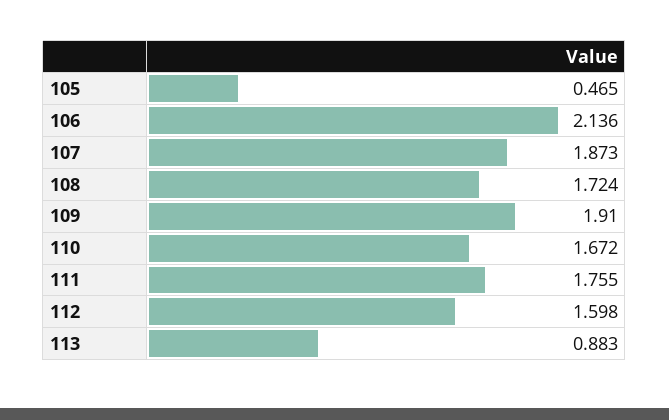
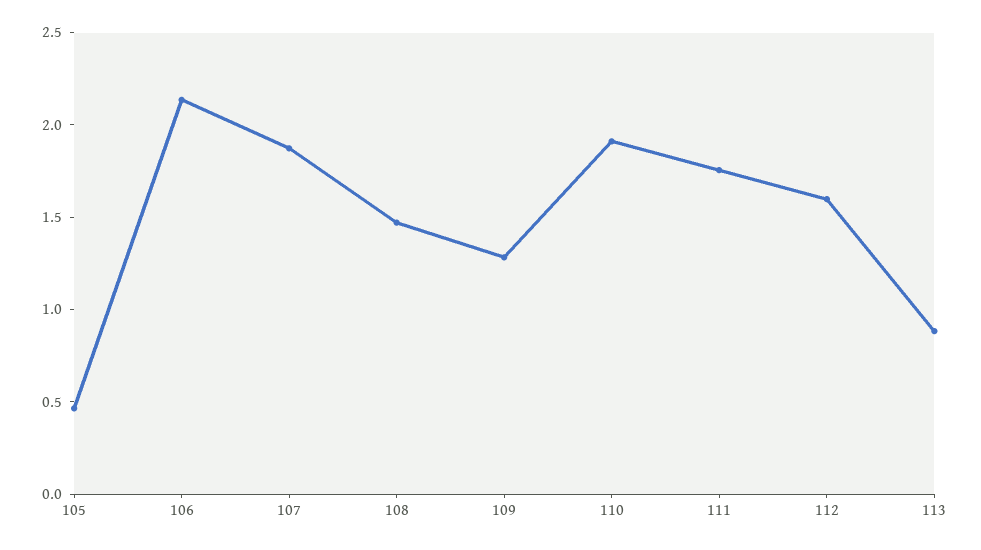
  {
    "105": 0.465,
    "106": 2.136,
    "107": 1.873,
-   "108": 1.724,
+   "108": 1.5,
-   "109": 1.91,
+   "109": 1.3,
-   "110": 1.672,
+   "110": 1.9,
    "111": 1.755,
    "112": 1.598,
    "113": 0.883
  }

